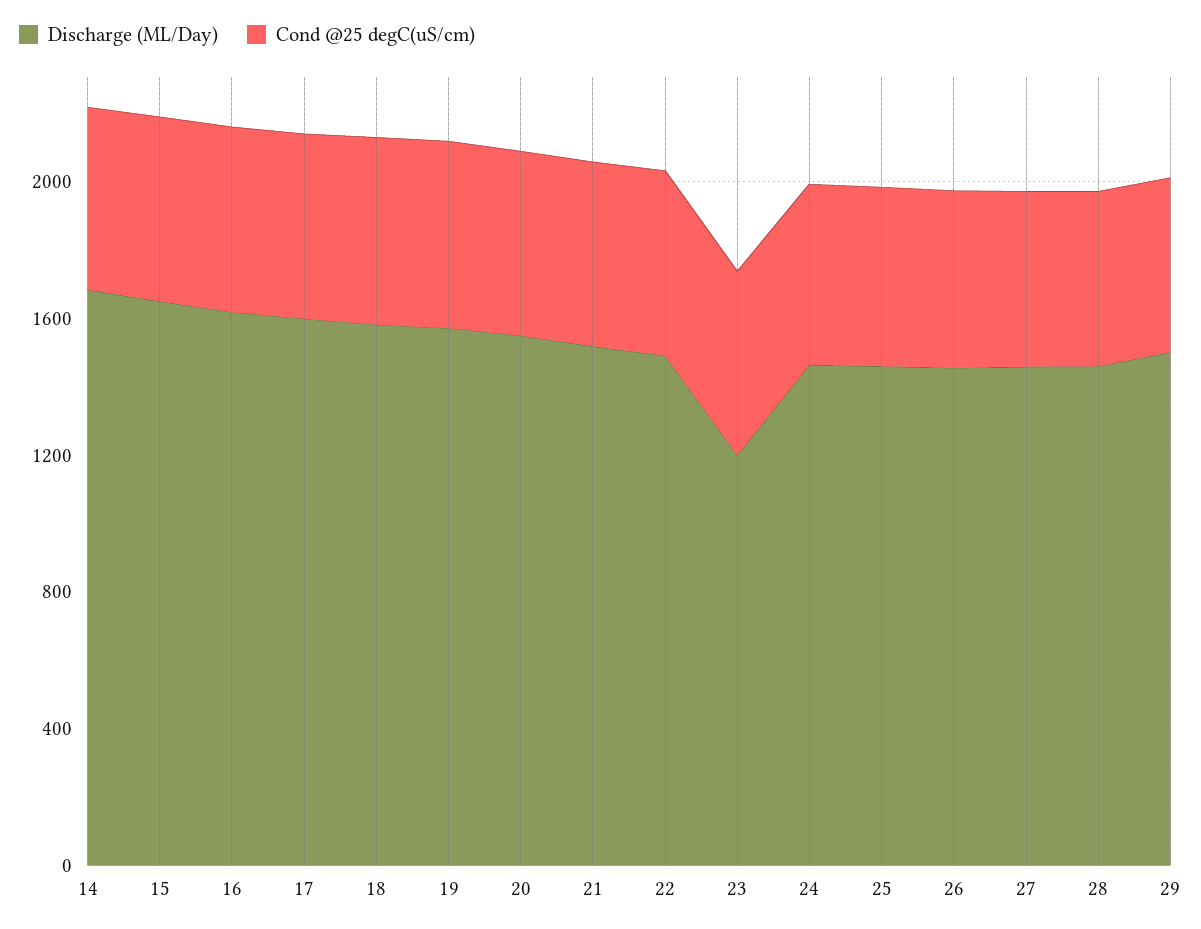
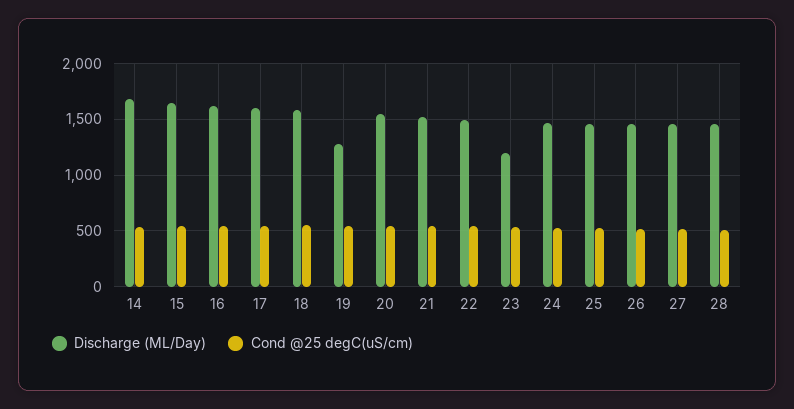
  {
    "Discharge (ML/Day)": {
      "14": 1700,
      "15": 1600,
      "16": 1600,
      "17": 1600,
      "18": 1600,
-     "19": 1600,
+     "19": 1300,
      "20": 1500,
      "21": 1500,
      "22": 1500,
      "23": 1200,
      "24": 1500,
      "25": 1500,
      "26": 1500,
      "27": 1500,
-     "28": 1500,
+     "28": 1500
-     "29": 1500
    },
    "Cond @25 degC(uS/cm)": {
      "14": 500,
      "15": 500,
      "16": 500,
      "17": 500,
      "18": 500,
      "19": 500,
      "20": 500,
      "21": 500,
      "22": 500,
      "23": 500,
      "24": 500,
      "25": 500,
      "26": 500,
      "27": 500,
-     "28": 500,
+     "28": 500
-     "29": 500
    }
  }

